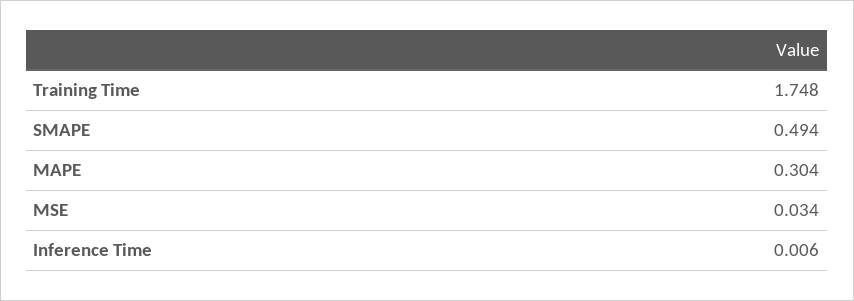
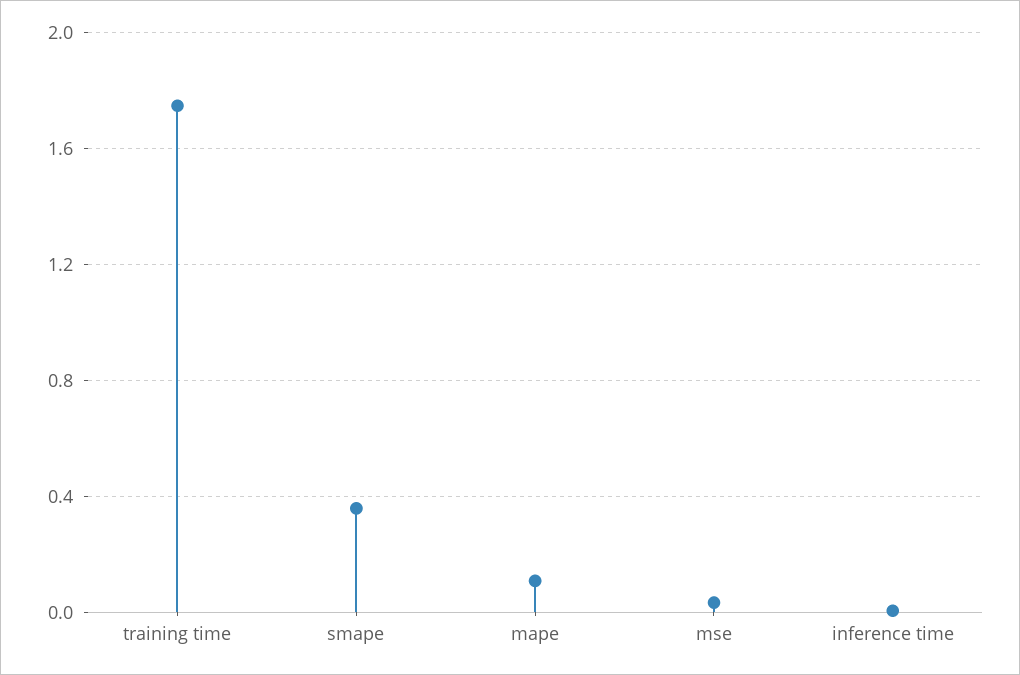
  {
    "Training Time": 1.748,
-   "SMAPE": 0.494,
+   "SMAPE": 0.35,
-   "MAPE": 0.304,
+   "MAPE": 0.1,
    "MSE": 0.034,
    "Inference Time": 0.006
  }

